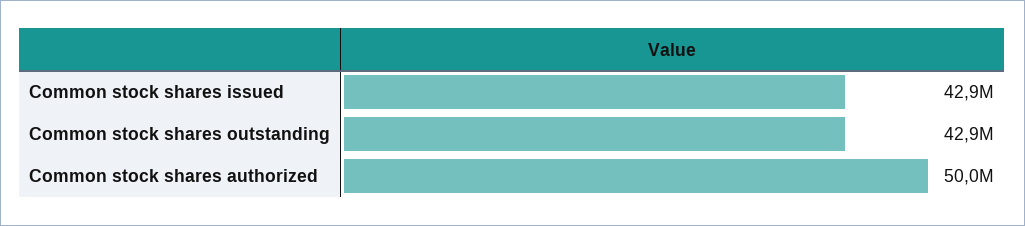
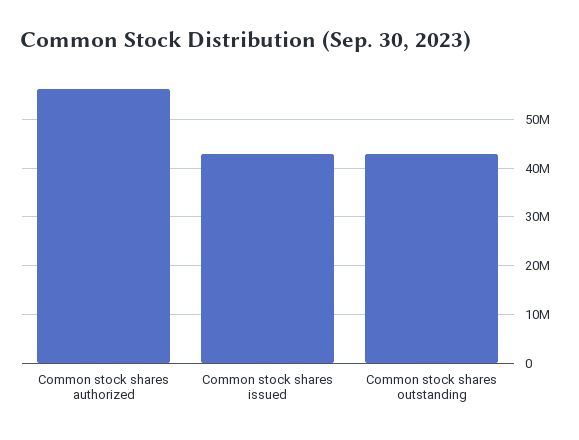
  {
    "Common stock shares issued": 42900000,
    "Common stock shares outstanding": 42900000,
-   "Common stock shares authorized": 50000000
+   "Common stock shares authorized": 56000000
  }

